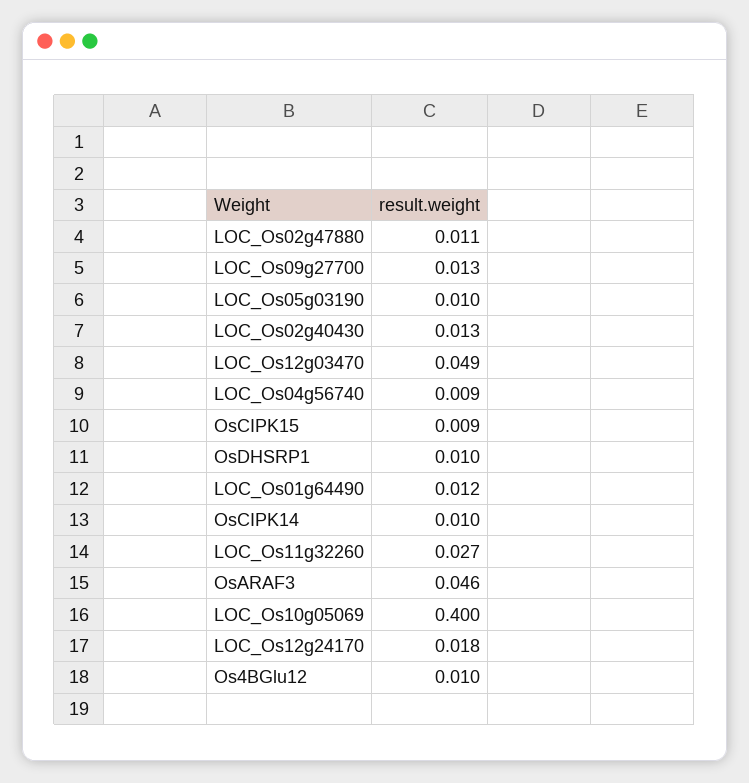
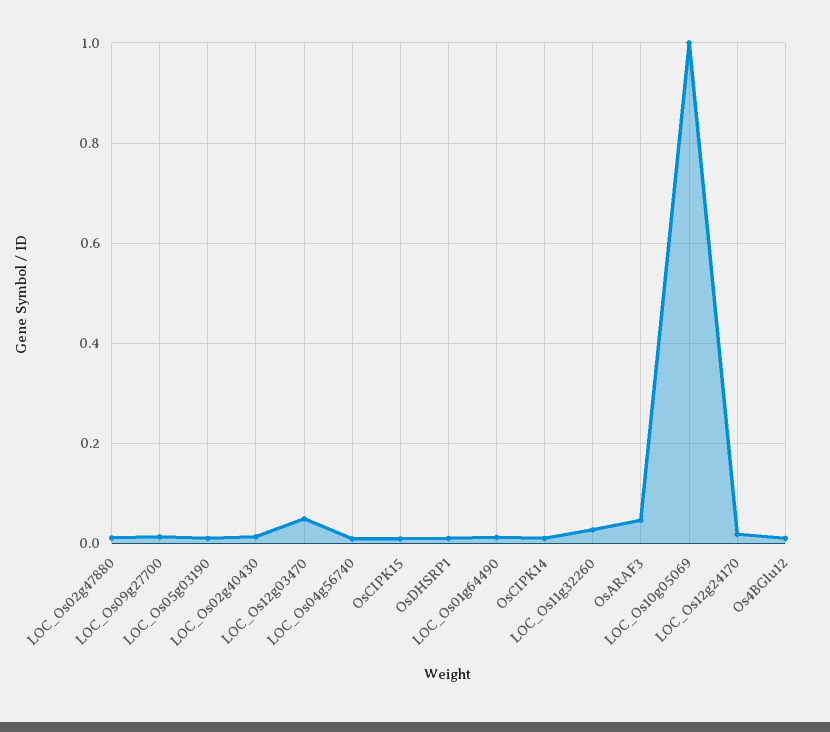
  {
    "LOC_Os02g47880": 0.011,
    "LOC_Os09g27700": 0.013,
    "LOC_Os05g03190": 0.01,
    "LOC_Os02g40430": 0.013,
    "LOC_Os12g03470": 0.049,
    "LOC_Os04g56740": 0.009,
    "OsCIPK15": 0.009,
    "OsDHSRP1": 0.01,
    "LOC_Os01g64490": 0.012,
    "OsCIPK14": 0.01,
    "LOC_Os11g32260": 0.027,
    "OsARAF3": 0.046,
-   "LOC_Os10g05069": 0.4,
+   "LOC_Os10g05069": 1,
    "LOC_Os12g24170": 0.018,
    "Os4BGlu12": 0.01
  }

